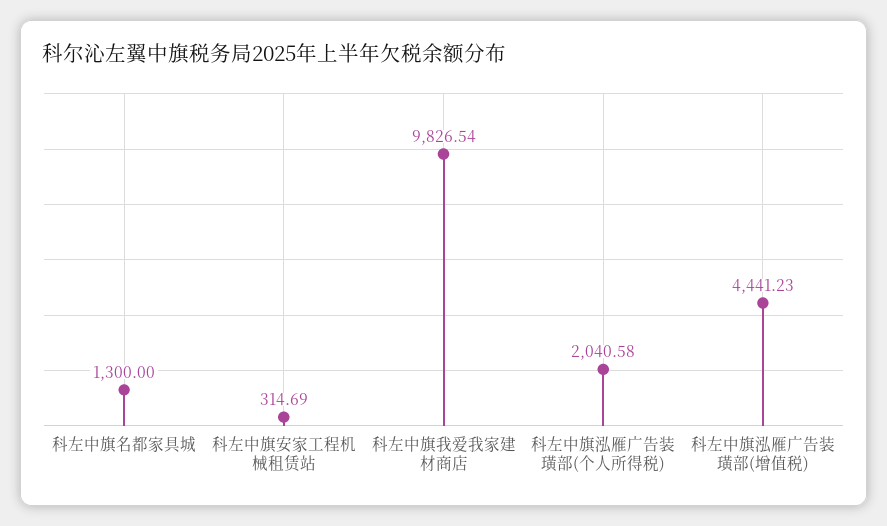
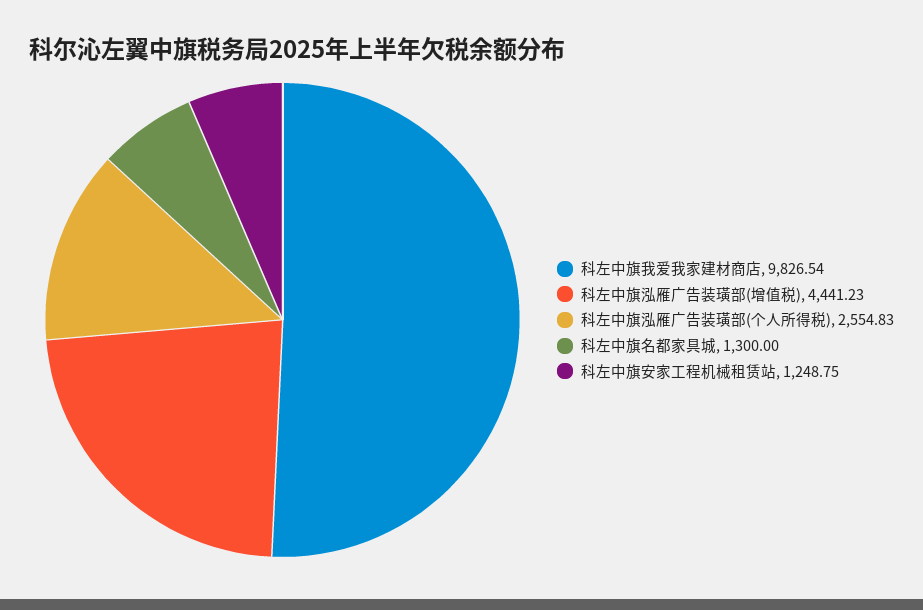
  {
    "科左中旗名都家具城": 1300,
-   "科左中旗安家工程机械租赁站": 314.69,
+   "科左中旗安家工程机械租赁站": 1248.75,
    "科左中旗我爱我家建材商店": 9826.54,
-   "科左中旗泓雁广告装璜部(个人所得税)": 2040.58,
+   "科左中旗泓雁广告装璜部(个人所得税)": 2554.83,
    "科左中旗泓雁广告装璜部(增值税)": 4441.23
  }

